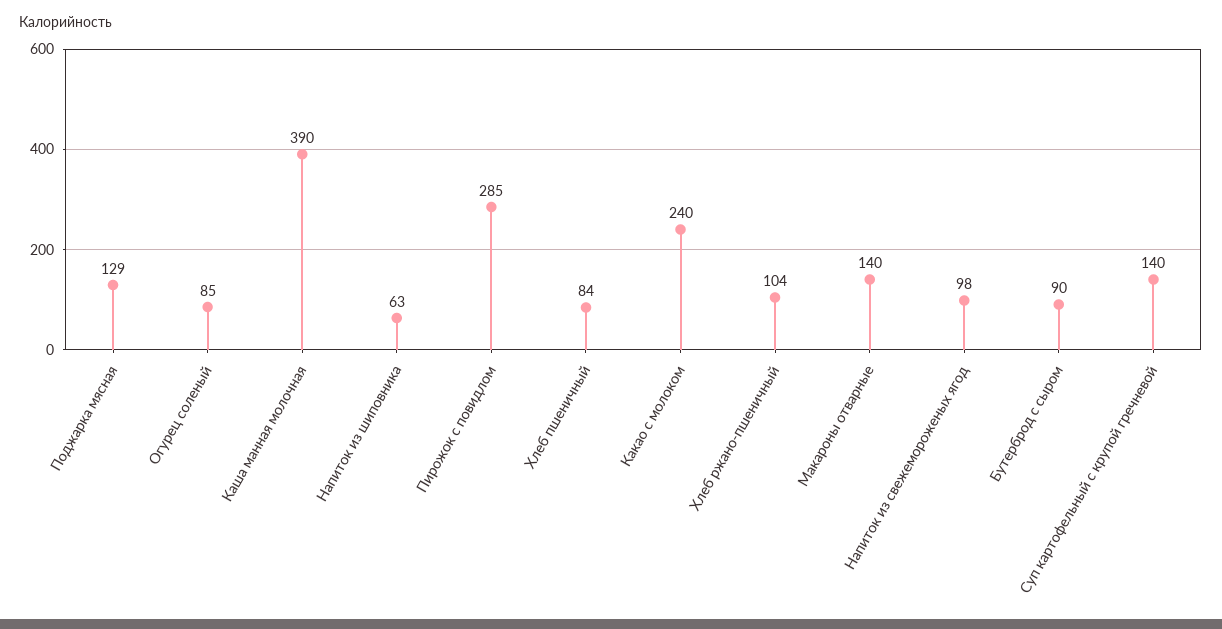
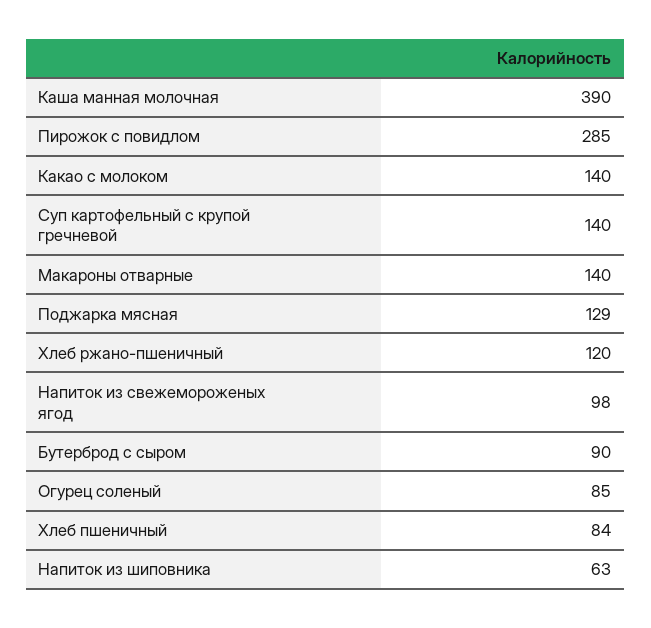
  {
    "Поджарка мясная": 129,
    "Огурец соленый": 85,
    "Каша манная молочная": 390,
    "Напиток из шиповника": 63,
    "Пирожок с повидлом": 285,
    "Хлеб пшеничный": 84,
-   "Какао с молоком": 240,
+   "Какао с молоком": 140,
-   "Хлеб ржано-пшеничный": 104,
+   "Хлеб ржано-пшеничный": 120,
    "Макароны отварные": 140,
    "Напиток из свежемороженых ягод": 98,
    "Бутерброд с сыром": 90,
    "Суп картофельный с крупой гречневой": 140
  }

